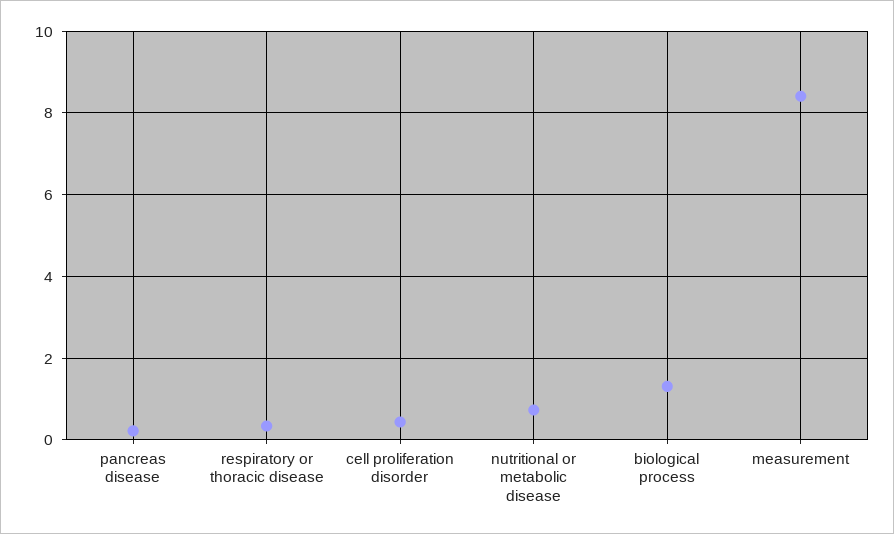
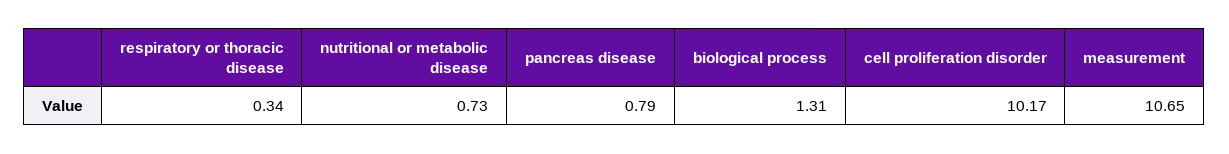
  {
-   "pancreas disease": 0.2,
+   "pancreas disease": 0.79,
    "respiratory or thoracic disease": 0.34,
-   "cell proliferation disorder": 0.4,
+   "cell proliferation disorder": 10.17,
    "nutritional or metabolic disease": 0.73,
    "biological process": 1.31,
-   "measurement": 8.4
+   "measurement": 10.65
  }

